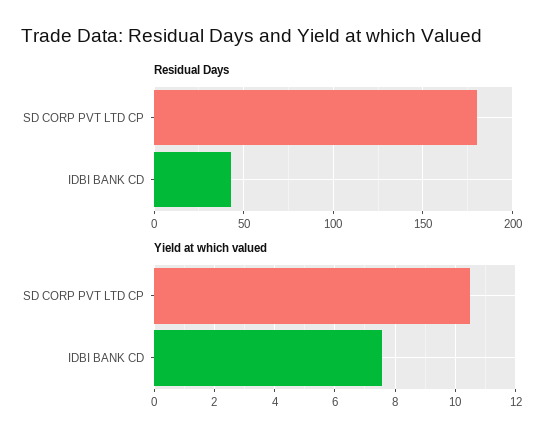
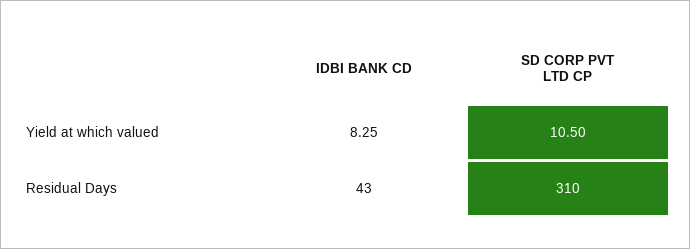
  {
    "Residual Days": {
-     "SD CORP PVT LTD CP": 180,
+     "SD CORP PVT LTD CP": 310,
      "IDBI BANK CD": 43
    },
    "Yield at which valued": {
      "SD CORP PVT LTD CP": 10.5,
-     "IDBI BANK CD": 7.6
+     "IDBI BANK CD": 8.25
    }
  }

